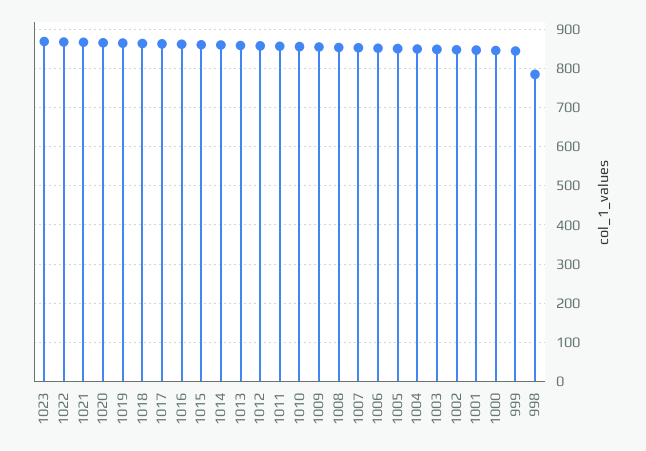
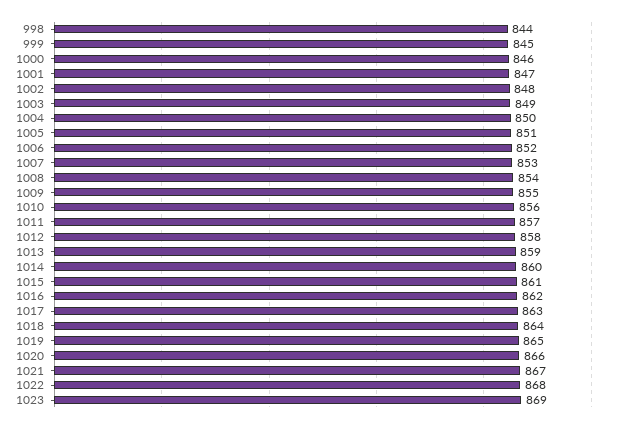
  {
    "1023": 869,
    "1022": 868,
    "1021": 867,
    "1020": 866,
    "1019": 865,
    "1018": 864,
    "1017": 863,
    "1016": 862,
    "1015": 861,
    "1014": 860,
    "1013": 859,
    "1012": 858,
    "1011": 857,
    "1010": 856,
    "1009": 855,
    "1008": 854,
    "1007": 853,
    "1006": 852,
    "1005": 851,
    "1004": 850,
    "1003": 849,
    "1002": 848,
    "1001": 847,
    "1000": 846,
    "999": 845,
-   "998": 780
+   "998": 844
  }

